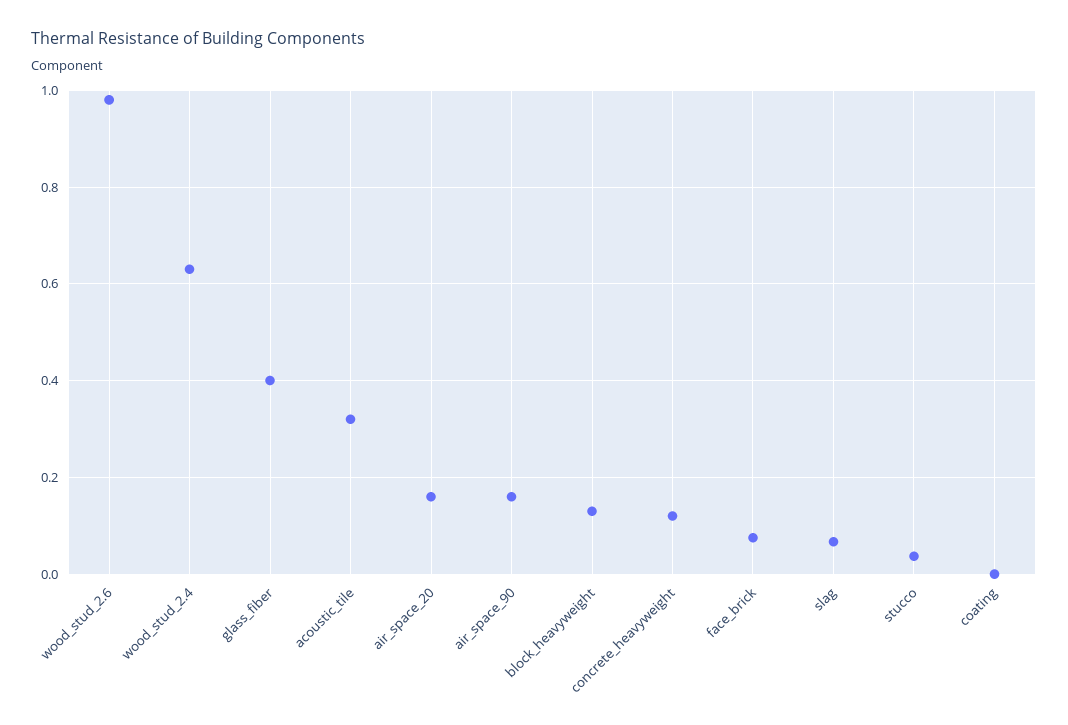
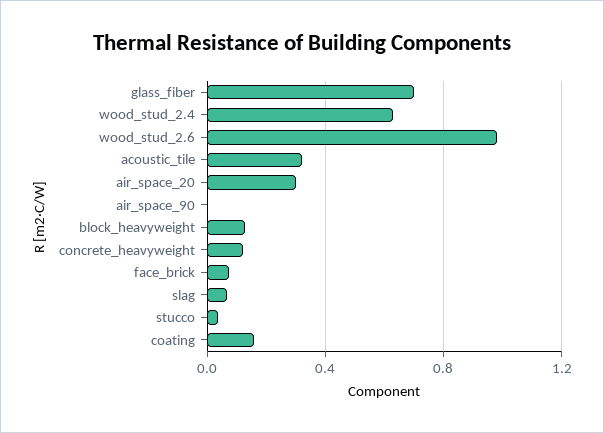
  {
    "wood_stud_2.6": 0.98,
    "wood_stud_2.4": 0.64,
-   "glass_fiber": 0.4,
+   "glass_fiber": 0.7,
    "acoustic_tile": 0.32,
-   "air_space_20": 0.16,
+   "air_space_20": 0.3,
-   "air_space_90": 0.16,
+   "air_space_90": 0,
    "block_heavyweight": 0.14,
    "concrete_heavyweight": 0.12,
    "face_brick": 0.08,
    "slag": 0.06,
    "stucco": 0.04,
-   "coating": 0
+   "coating": 0.15
  }

